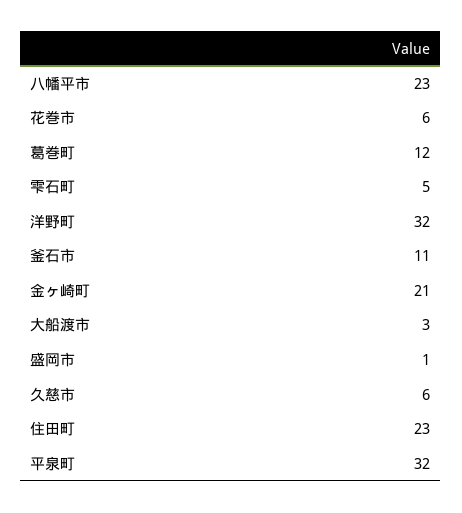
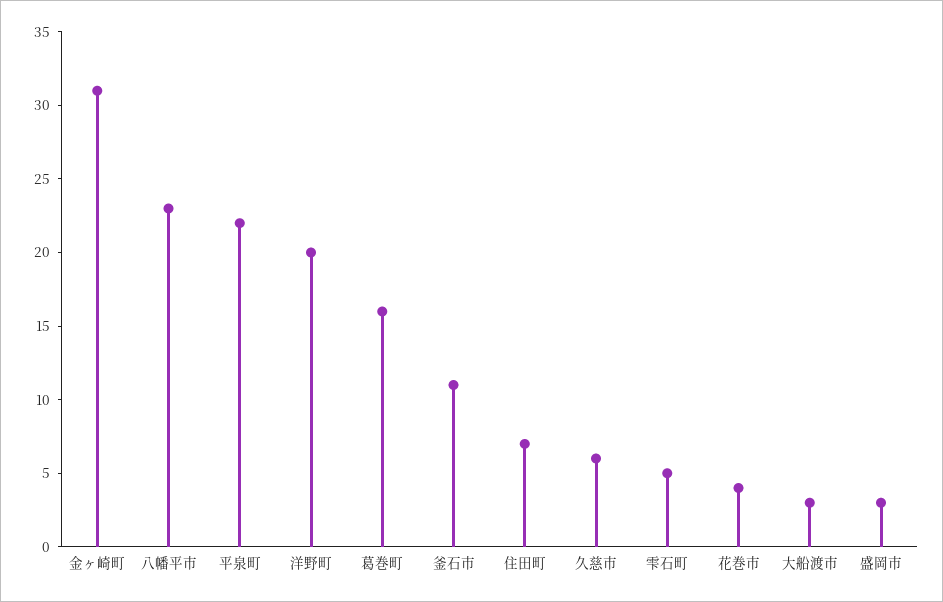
  {
    "八幡平市": 23,
-   "花巻市": 6,
+   "花巻市": 4,
-   "葛巻町": 12,
+   "葛巻町": 16,
    "雫石町": 5,
-   "洋野町": 32,
+   "洋野町": 20,
    "釜石市": 11,
-   "金ヶ崎町": 21,
+   "金ヶ崎町": 31,
    "大船渡市": 3,
-   "盛岡市": 1,
+   "盛岡市": 3,
    "久慈市": 6,
-   "住田町": 23,
+   "住田町": 7,
-   "平泉町": 32
+   "平泉町": 22
  }

